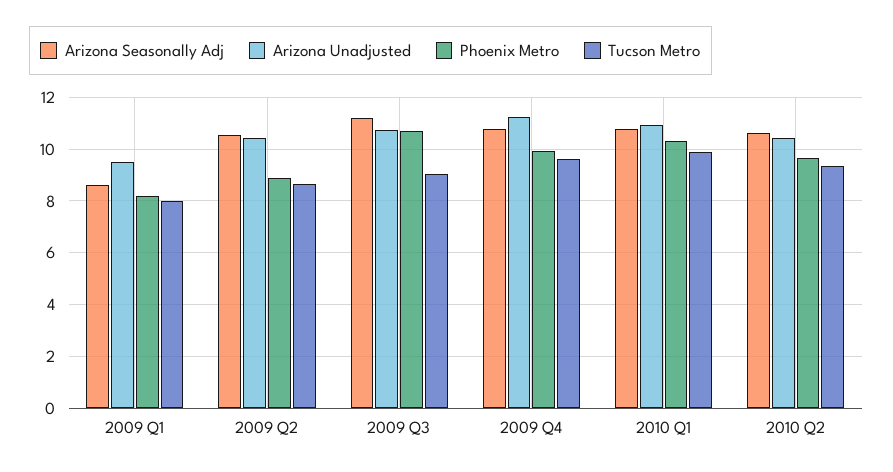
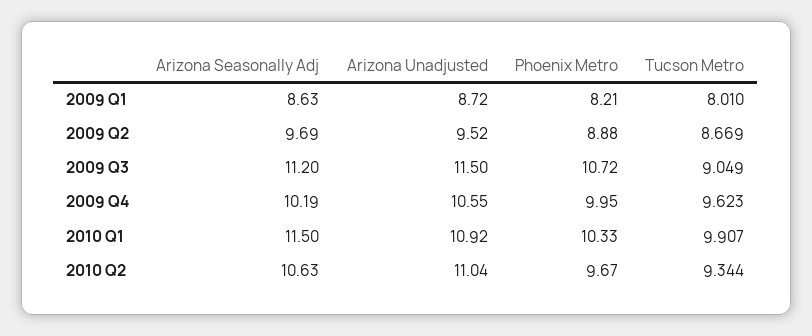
  {
    "Arizona Seasonally Adj": {
      "2009 Q1": 8.63,
-     "2009 Q2": 10.5,
+     "2009 Q2": 9.69,
      "2009 Q3": 11.2,
-     "2009 Q4": 10.75,
+     "2009 Q4": 10.19,
-     "2010 Q1": 10.75,
+     "2010 Q1": 11.5,
      "2010 Q2": 10.63
    },
    "Arizona Unadjusted": {
-     "2009 Q1": 9.5,
+     "2009 Q1": 8.72,
-     "2009 Q2": 10.5,
+     "2009 Q2": 9.52,
-     "2009 Q3": 10.75,
+     "2009 Q3": 11.5,
-     "2009 Q4": 11.25,
+     "2009 Q4": 10.55,
      "2010 Q1": 10.92,
-     "2010 Q2": 10.5
+     "2010 Q2": 11.04
    },
    "Phoenix Metro": {
      "2009 Q1": 8.21,
      "2009 Q2": 8.88,
      "2009 Q3": 10.72,
      "2009 Q4": 9.95,
      "2010 Q1": 10.33,
      "2010 Q2": 9.67
    },
    "Tucson Metro": {
      "2009 Q1": 8.01,
      "2009 Q2": 8.669,
      "2009 Q3": 9.049,
      "2009 Q4": 9.623,
      "2010 Q1": 9.907,
      "2010 Q2": 9.344
    }
  }

